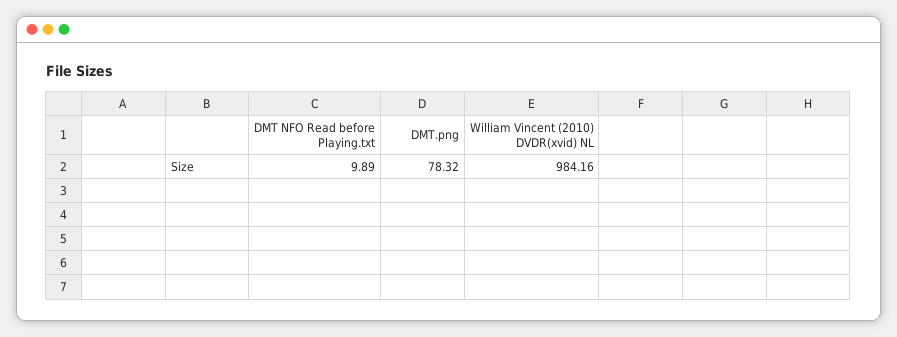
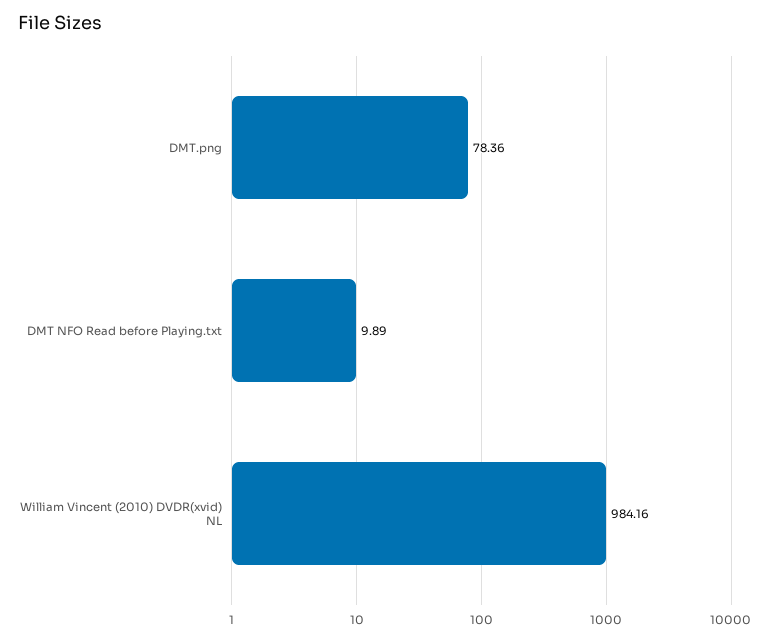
  {
    "DMT NFO Read before Playing.txt": 9.89,
-   "DMT.png": 78.32,
+   "DMT.png": 78.36,
    "William Vincent (2010) DVDR(xvid) NL": 984.16
  }

